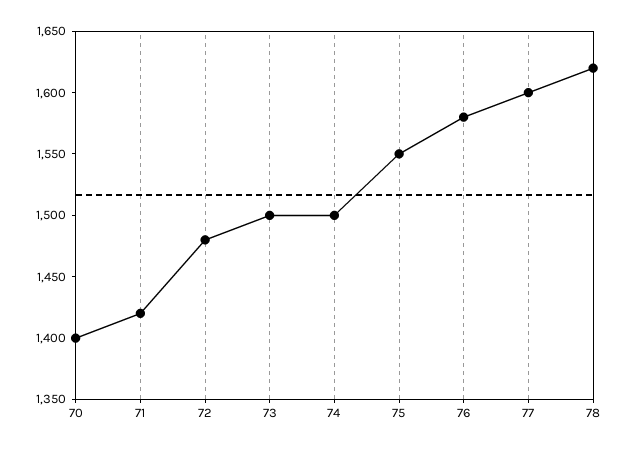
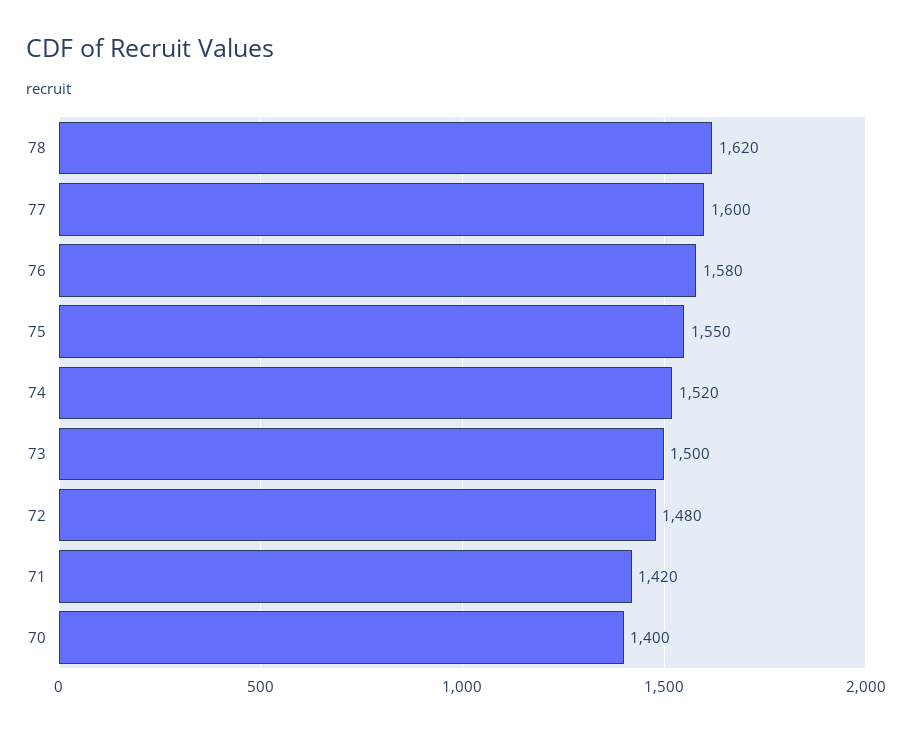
  {
    "70": 1400,
    "71": 1420,
    "72": 1480,
    "73": 1500,
-   "74": 1500,
+   "74": 1520,
    "75": 1550,
    "76": 1580,
    "77": 1600,
    "78": 1620
  }

